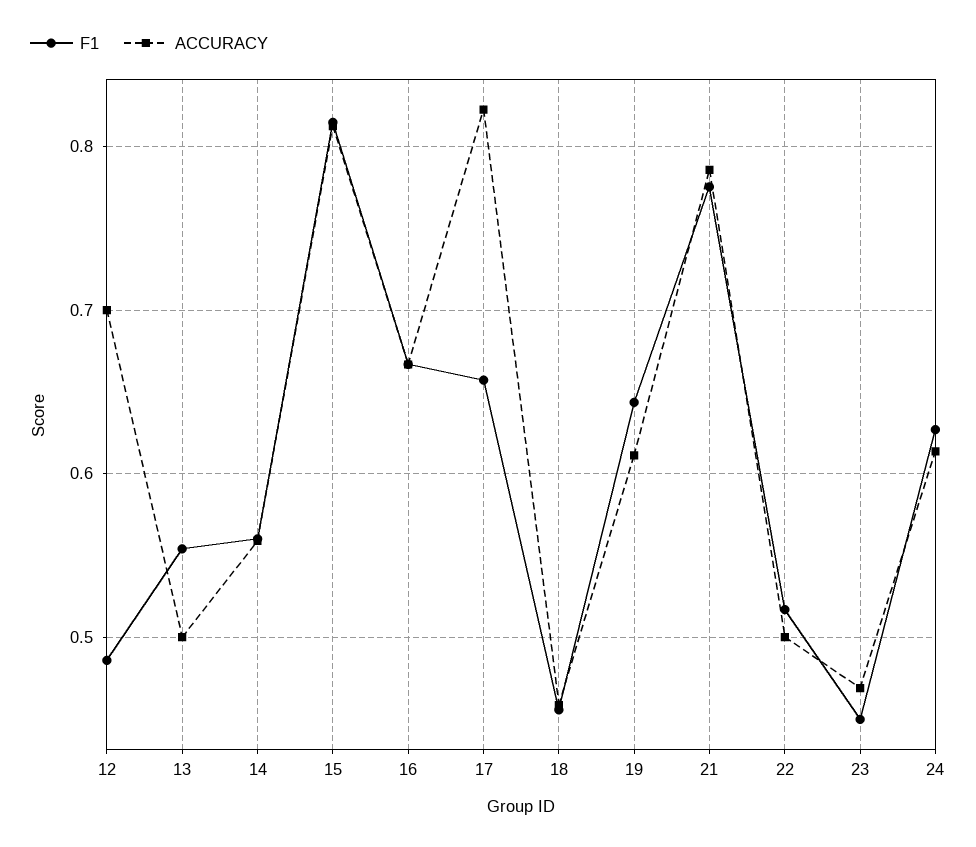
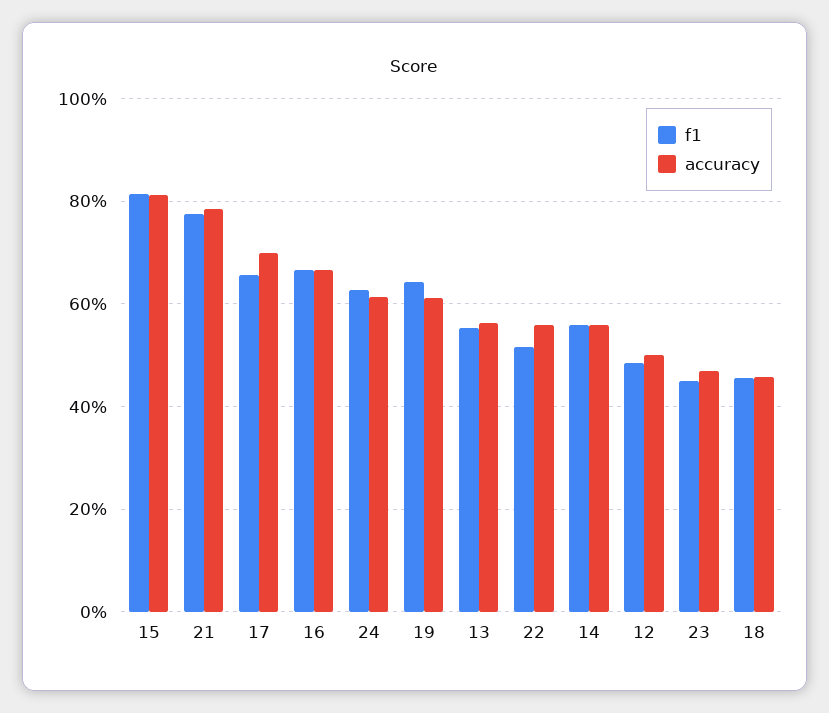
  {
    "F1": {
      "12": 0.49,
      "13": 0.55,
      "14": 0.56,
      "15": 0.81,
      "16": 0.67,
      "17": 0.66,
      "18": 0.46,
      "19": 0.64,
      "21": 0.78,
      "22": 0.52,
      "23": 0.45,
      "24": 0.63
    },
    "ACCURACY": {
-     "12": 0.7,
+     "12": 0.5,
-     "13": 0.5,
+     "13": 0.56,
      "14": 0.56,
      "15": 0.81,
      "16": 0.67,
-     "17": 0.82,
+     "17": 0.7,
      "18": 0.46,
      "19": 0.61,
      "21": 0.79,
-     "22": 0.5,
+     "22": 0.56,
      "23": 0.47,
      "24": 0.61
    }
  }

